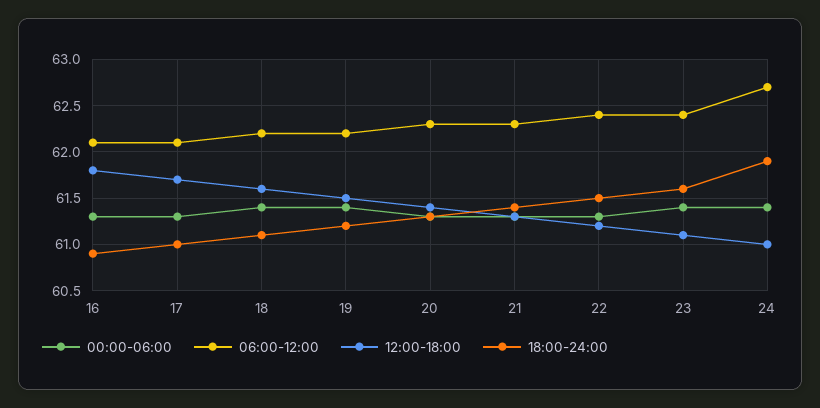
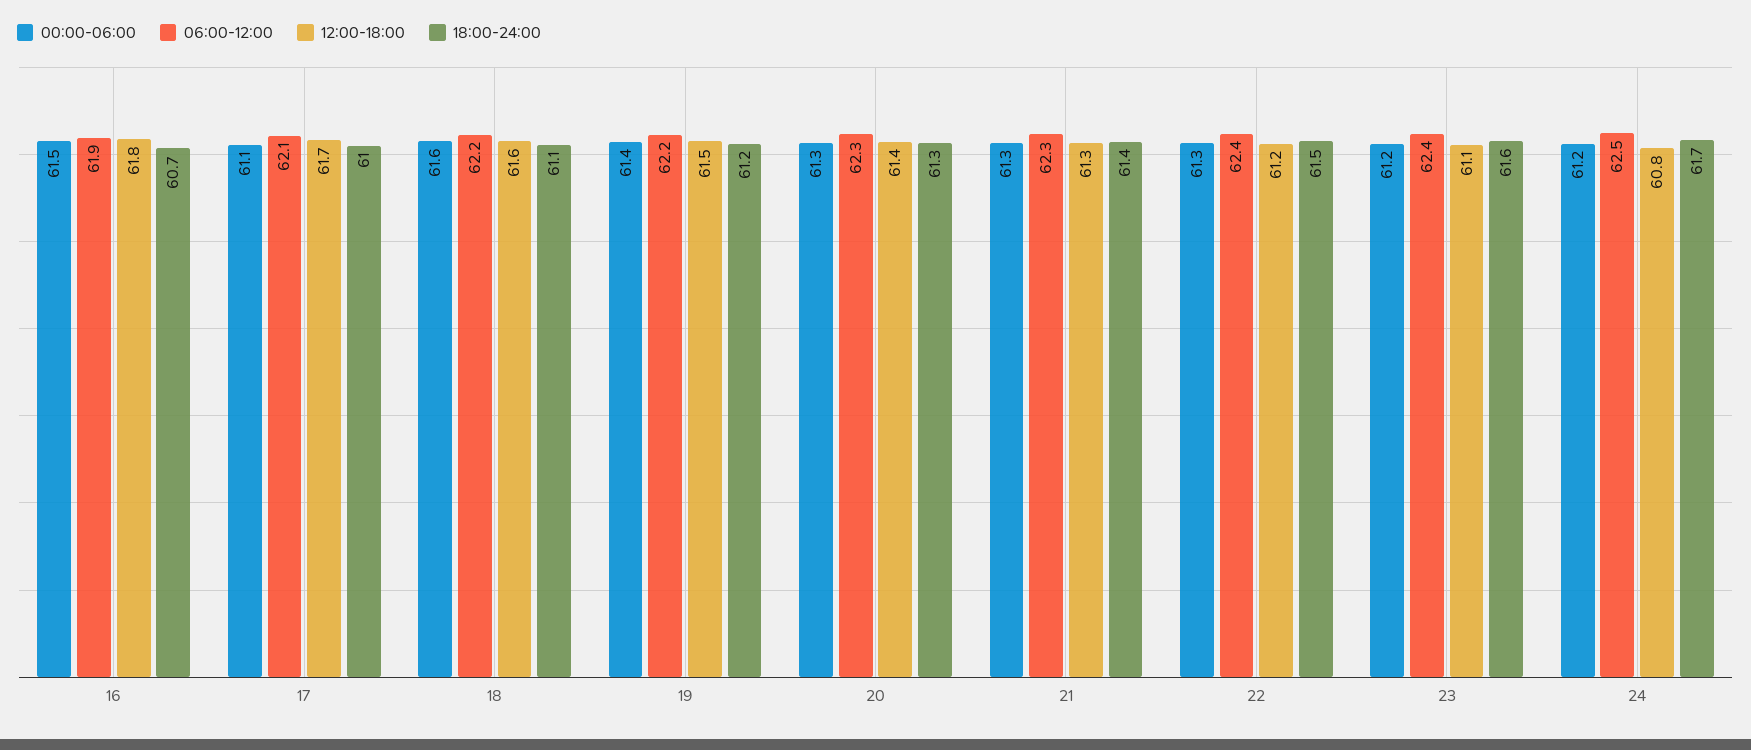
  {
    "00:00-06:00": {
-     "16": 61.3,
+     "16": 61.5,
-     "17": 61.3,
+     "17": 61.1,
-     "18": 61.4,
+     "18": 61.6,
      "19": 61.4,
      "20": 61.3,
      "21": 61.3,
      "22": 61.3,
-     "23": 61.4,
+     "23": 61.2,
-     "24": 61.4
+     "24": 61.2
    },
    "06:00-12:00": {
-     "16": 62.1,
+     "16": 61.9,
      "17": 62.1,
      "18": 62.2,
      "19": 62.2,
      "20": 62.3,
      "21": 62.3,
      "22": 62.4,
      "23": 62.4,
-     "24": 62.7
+     "24": 62.5
    },
    "12:00-18:00": {
      "16": 61.8,
      "17": 61.7,
      "18": 61.6,
      "19": 61.5,
      "20": 61.4,
      "21": 61.3,
      "22": 61.2,
      "23": 61.1,
-     "24": 61
+     "24": 60.8
    },
    "18:00-24:00": {
-     "16": 60.9,
+     "16": 60.7,
      "17": 61,
      "18": 61.1,
      "19": 61.2,
      "20": 61.3,
      "21": 61.4,
      "22": 61.5,
      "23": 61.6,
-     "24": 61.9
+     "24": 61.7
    }
  }

